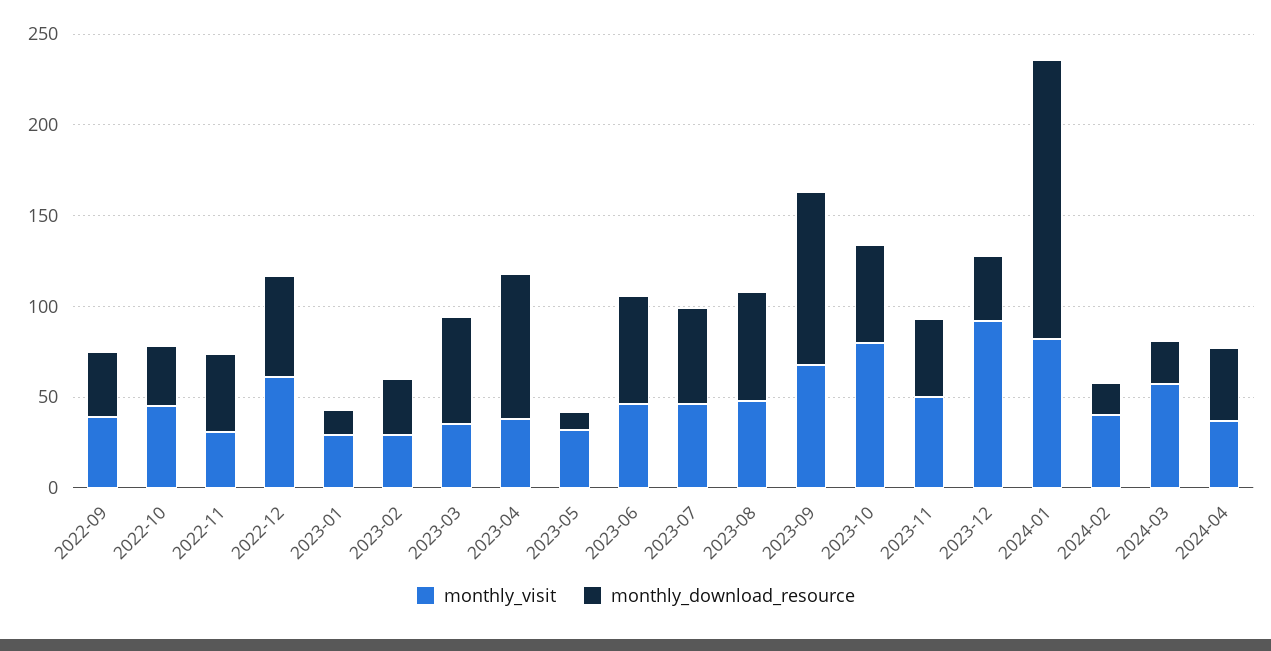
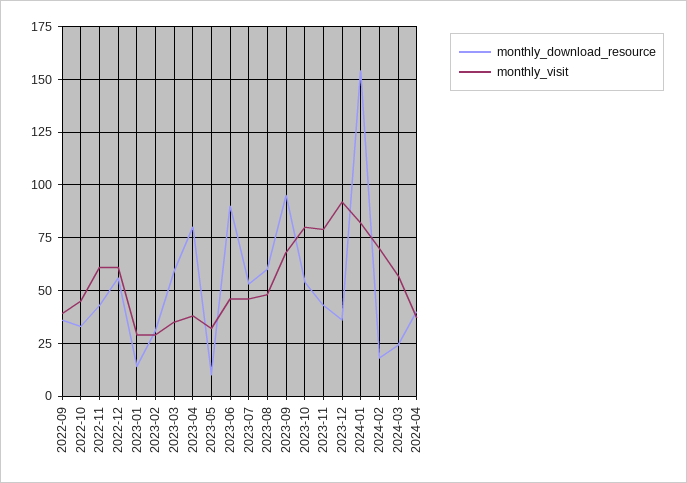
  {
    "monthly_visit": {
      "2022-09": 40,
      "2022-10": 45,
-     "2022-11": 30,
+     "2022-11": 60,
      "2022-12": 60,
      "2023-01": 30,
      "2023-02": 30,
      "2023-03": 35,
      "2023-04": 40,
      "2023-05": 30,
      "2023-06": 45,
      "2023-07": 45,
      "2023-08": 50,
      "2023-09": 70,
      "2023-10": 80,
-     "2023-11": 50,
+     "2023-11": 80,
      "2023-12": 90,
      "2024-01": 80,
-     "2024-02": 40,
+     "2024-02": 70,
      "2024-03": 55,
      "2024-04": 35
    },
    "monthly_download_resource": {
      "2022-09": 35,
      "2022-10": 35,
      "2022-11": 45,
      "2022-12": 55,
      "2023-01": 15,
      "2023-02": 30,
      "2023-03": 60,
      "2023-04": 80,
      "2023-05": 10,
-     "2023-06": 60,
+     "2023-06": 90,
      "2023-07": 55,
      "2023-08": 60,
      "2023-09": 95,
      "2023-10": 55,
      "2023-11": 45,
      "2023-12": 35,
      "2024-01": 155,
      "2024-02": 20,
      "2024-03": 25,
      "2024-04": 40
    }
  }

